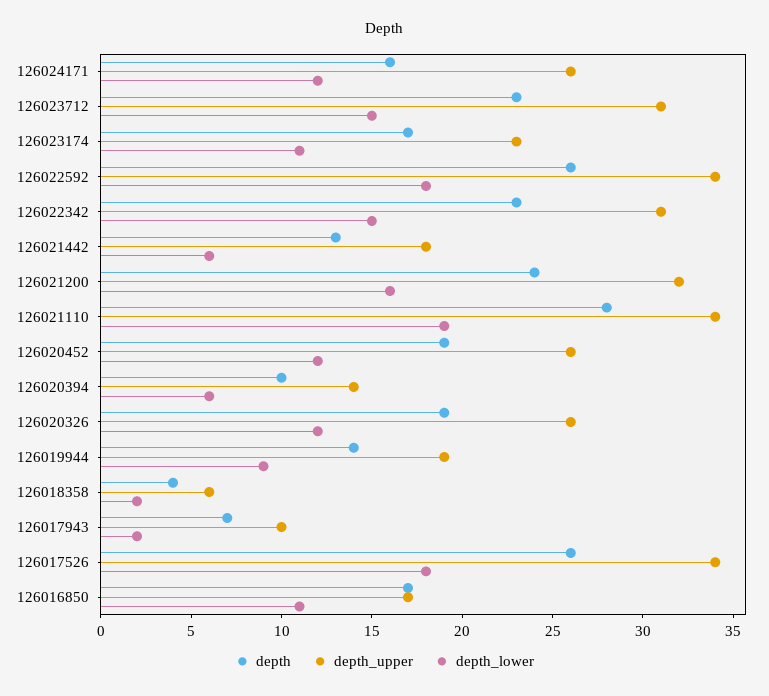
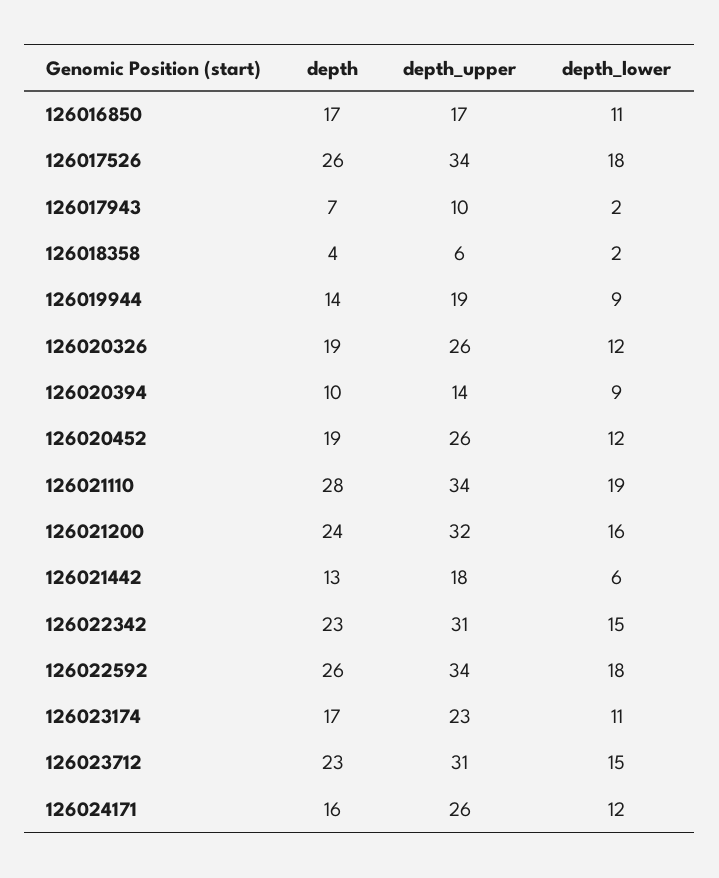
  {
    "depth": {
      "126024171": 16,
      "126023712": 23,
      "126023174": 17,
      "126022592": 26,
      "126022342": 23,
      "126021442": 13,
      "126021200": 24,
      "126021110": 28,
      "126020452": 19,
      "126020394": 10,
      "126020326": 19,
      "126019944": 14,
      "126018358": 4,
      "126017943": 7,
      "126017526": 26,
      "126016850": 17
    },
    "depth_upper": {
      "126024171": 26,
      "126023712": 31,
      "126023174": 23,
      "126022592": 34,
      "126022342": 31,
      "126021442": 18,
      "126021200": 32,
      "126021110": 34,
      "126020452": 26,
      "126020394": 14,
      "126020326": 26,
      "126019944": 19,
      "126018358": 6,
      "126017943": 10,
      "126017526": 34,
      "126016850": 17
    },
    "depth_lower": {
      "126024171": 12,
      "126023712": 15,
      "126023174": 11,
      "126022592": 18,
      "126022342": 15,
      "126021442": 6,
      "126021200": 16,
      "126021110": 19,
      "126020452": 12,
-     "126020394": 6,
+     "126020394": 9,
      "126020326": 12,
      "126019944": 9,
      "126018358": 2,
      "126017943": 2,
      "126017526": 18,
      "126016850": 11
    }
  }

